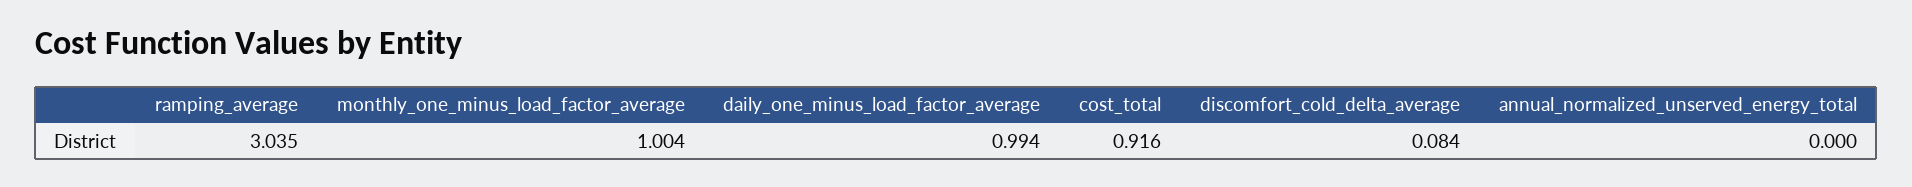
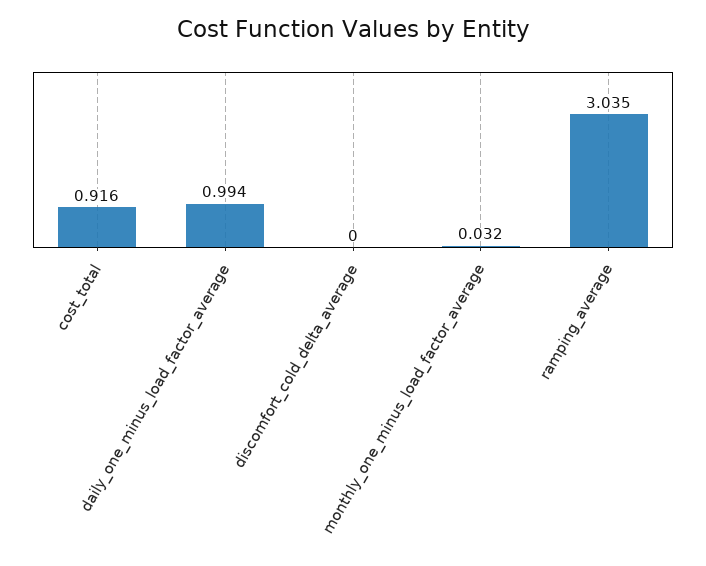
  {
    "ramping_average": 3.035,
-   "monthly_one_minus_load_factor_average": 1.004,
+   "monthly_one_minus_load_factor_average": 0.032,
    "daily_one_minus_load_factor_average": 0.994,
    "cost_total": 0.916,
-   "discomfort_cold_delta_average": 0.084,
+   "discomfort_cold_delta_average": 0
-   "annual_normalized_unserved_energy_total": 0
  }

